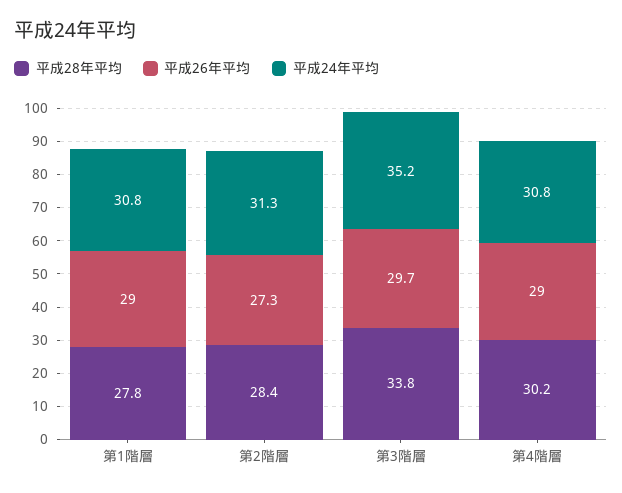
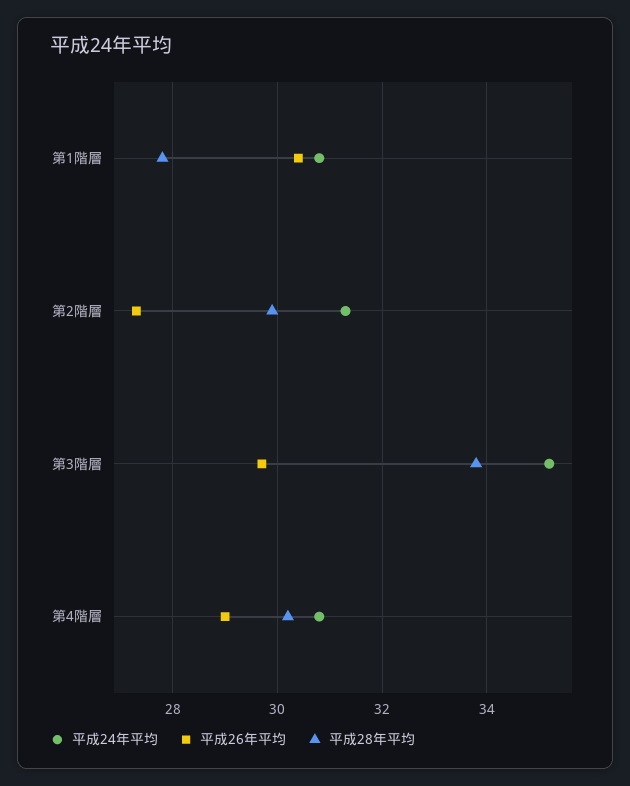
  {
    "平成28年平均": {
      "第1階層": 27.8,
-     "第2階層": 28.4,
+     "第2階層": 30,
      "第3階層": 33.8,
      "第4階層": 30.2
    },
    "平成26年平均": {
-     "第1階層": 29,
+     "第1階層": 30.5,
      "第2階層": 27.3,
      "第3階層": 29.7,
      "第4階層": 29
    },
    "平成24年平均": {
      "第1階層": 30.8,
      "第2階層": 31.3,
      "第3階層": 35.2,
      "第4階層": 30.8
    }
  }

